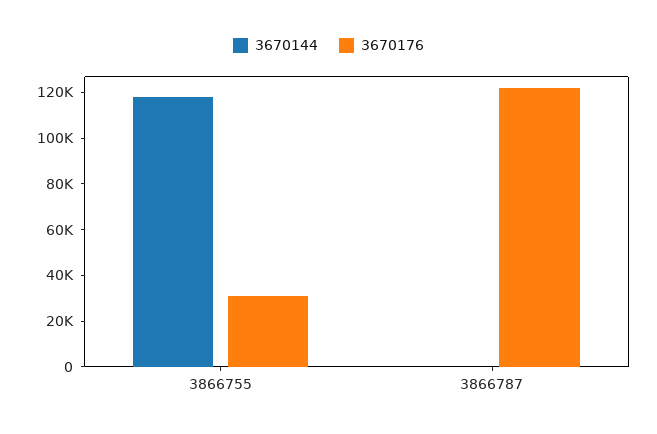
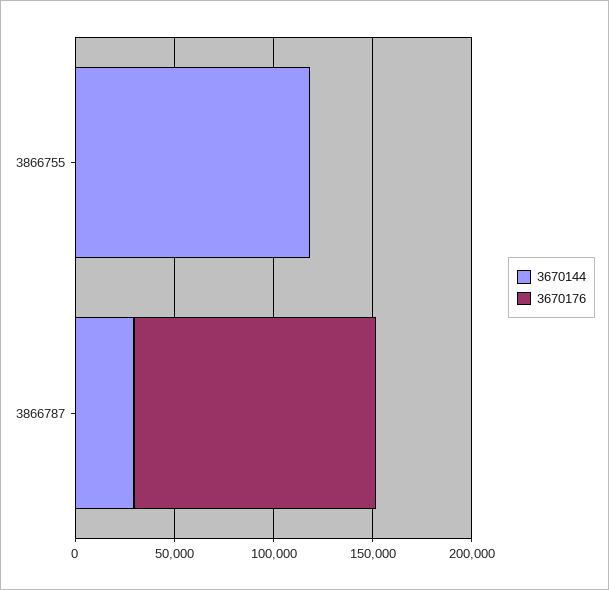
  {
    "3670144": {
      "3866755": 120000,
-     "3866787": 0
+     "3866787": 30000
    },
    "3670176": {
-     "3866755": 30000,
+     "3866755": 0,
      "3866787": 120000
    }
  }

